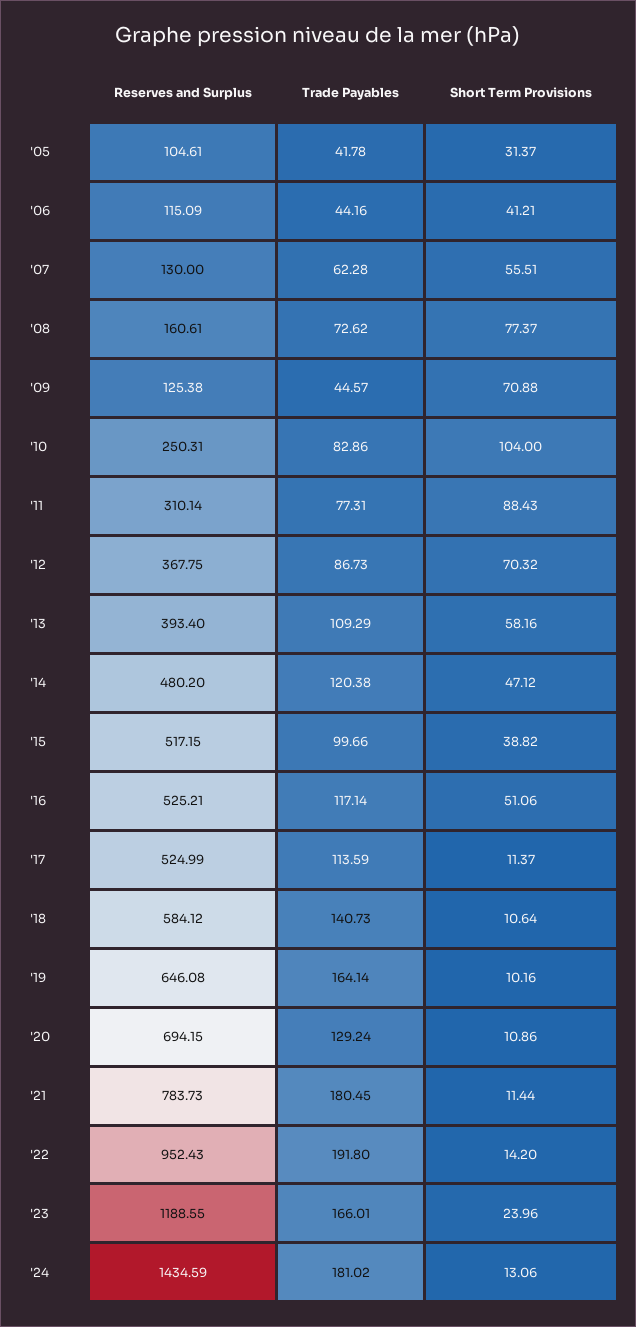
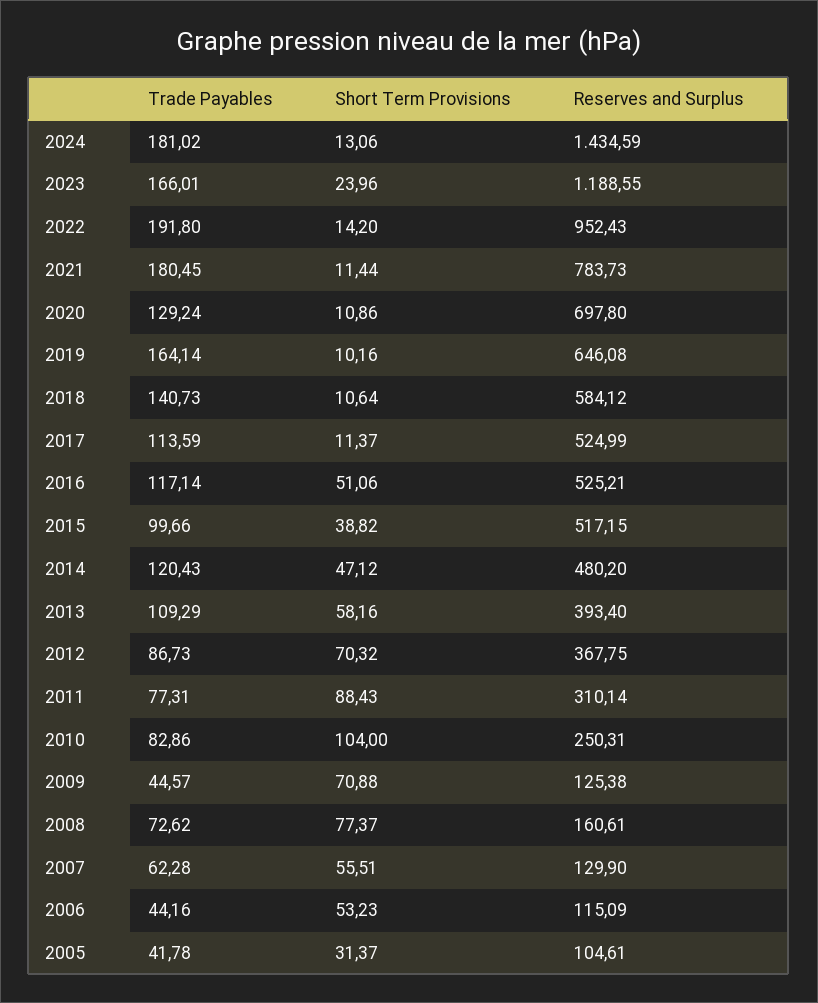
  {
    "Reserves and Surplus": {
      "'05": 104.61,
      "'06": 115.09,
-     "'07": 130,
+     "'07": 129.9,
      "'08": 160.61,
      "'09": 125.38,
      "'10": 250.31,
      "'11": 310.14,
      "'12": 367.75,
      "'13": 393.4,
      "'14": 480.2,
      "'15": 517.15,
      "'16": 525.21,
      "'17": 524.99,
      "'18": 584.12,
      "'19": 646.08,
-     "'20": 694.15,
+     "'20": 697.8,
      "'21": 783.73,
      "'22": 952.43,
      "'23": 1188.55,
      "'24": 1434.59
    },
    "Trade Payables": {
      "'05": 41.78,
      "'06": 44.16,
      "'07": 62.28,
      "'08": 72.62,
      "'09": 44.57,
      "'10": 82.86,
      "'11": 77.31,
      "'12": 86.73,
      "'13": 109.29,
-     "'14": 120.38,
+     "'14": 120.43,
      "'15": 99.66,
      "'16": 117.14,
      "'17": 113.59,
      "'18": 140.73,
      "'19": 164.14,
      "'20": 129.24,
      "'21": 180.45,
      "'22": 191.8,
      "'23": 166.01,
      "'24": 181.02
    },
    "Short Term Provisions": {
      "'05": 31.37,
-     "'06": 41.21,
+     "'06": 53.23,
      "'07": 55.51,
      "'08": 77.37,
      "'09": 70.88,
      "'10": 104,
      "'11": 88.43,
      "'12": 70.32,
      "'13": 58.16,
      "'14": 47.12,
      "'15": 38.82,
      "'16": 51.06,
      "'17": 11.37,
      "'18": 10.64,
      "'19": 10.16,
      "'20": 10.86,
      "'21": 11.44,
      "'22": 14.2,
      "'23": 23.96,
      "'24": 13.06
    }
  }

